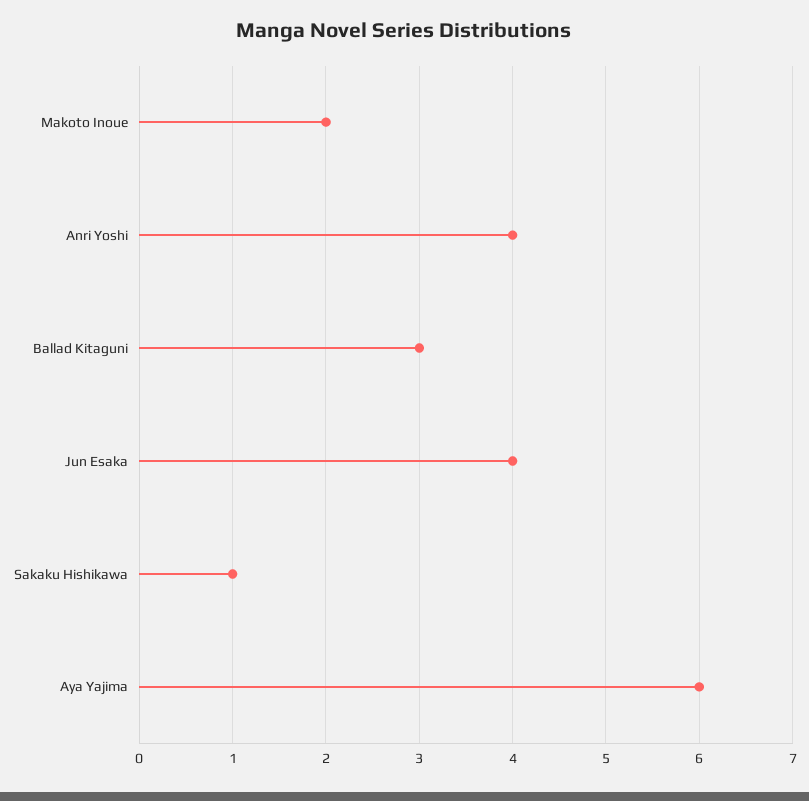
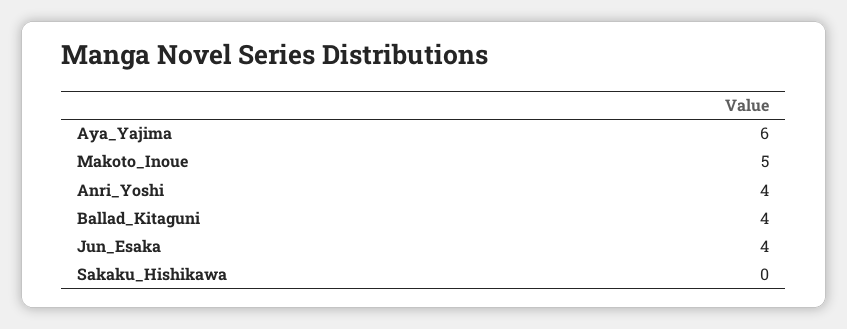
  {
-   "Makoto Inoue": 2,
+   "Makoto Inoue": 5,
    "Anri Yoshi": 4,
-   "Ballad Kitaguni": 3,
+   "Ballad Kitaguni": 4,
    "Jun Esaka": 4,
-   "Sakaku Hishikawa": 1,
+   "Sakaku Hishikawa": 0,
    "Aya Yajima": 6
  }

